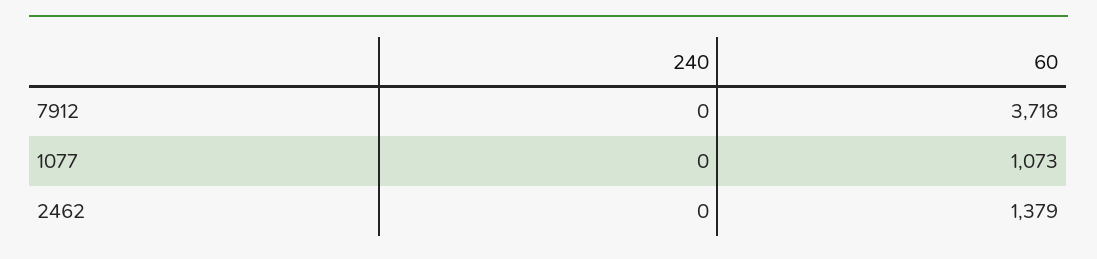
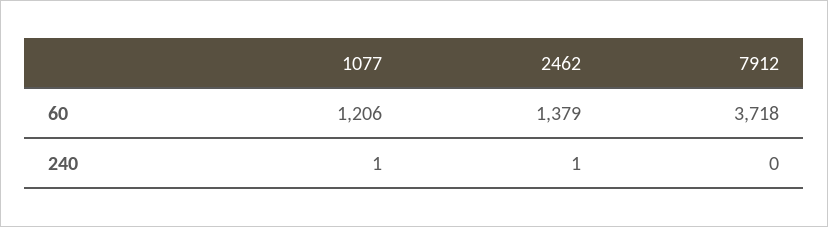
  {
    "240": {
      "7912": 0,
-     "1077": 0,
+     "1077": 1,
-     "2462": 0
+     "2462": 1
    },
    "60": {
      "7912": 3718,
-     "1077": 1073,
+     "1077": 1206,
      "2462": 1379
    }
  }

